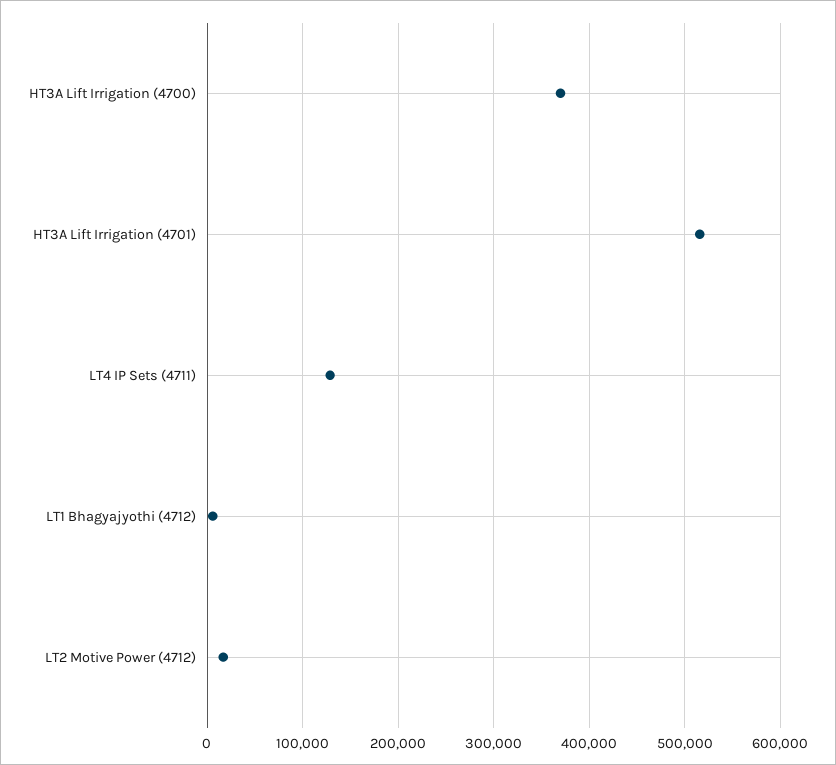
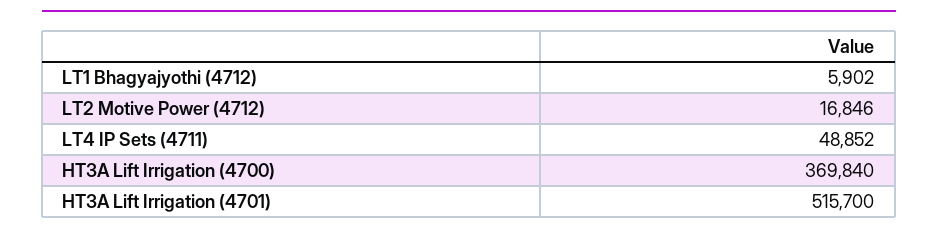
  {
    "HT3A Lift Irrigation (4700)": 369840,
    "HT3A Lift Irrigation (4701)": 515700,
-   "LT4 IP Sets (4711)": 130000,
+   "LT4 IP Sets (4711)": 48852,
    "LT1 Bhagyajyothi (4712)": 5902,
    "LT2 Motive Power (4712)": 16846
  }

